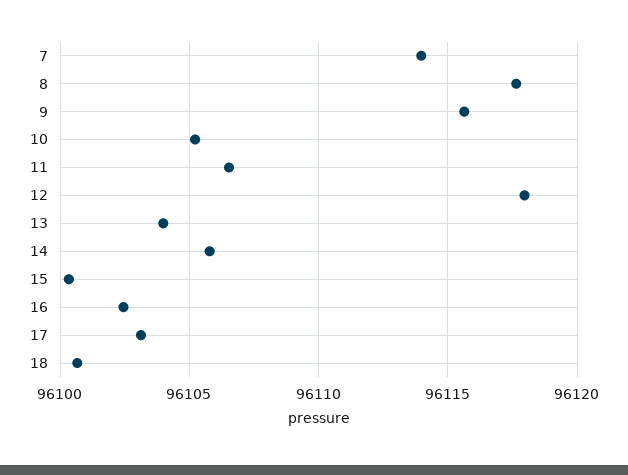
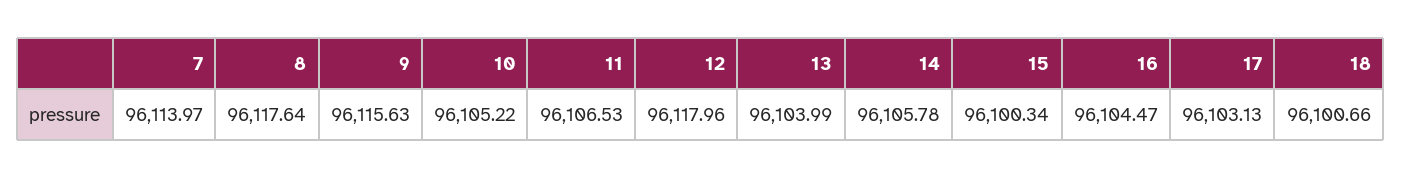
  {
    "7": 96113.97,
    "8": 96117.64,
    "9": 96115.63,
    "10": 96105.22,
    "11": 96106.53,
    "12": 96117.96,
    "13": 96103.99,
    "14": 96105.78,
    "15": 96100.34,
-   "16": 96102.5,
+   "16": 96104.47,
    "17": 96103.13,
    "18": 96100.66
  }

